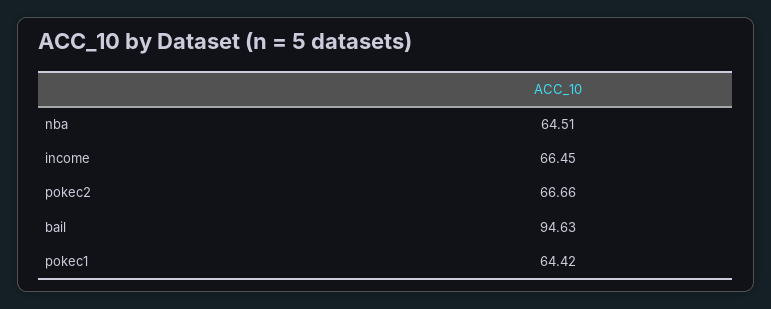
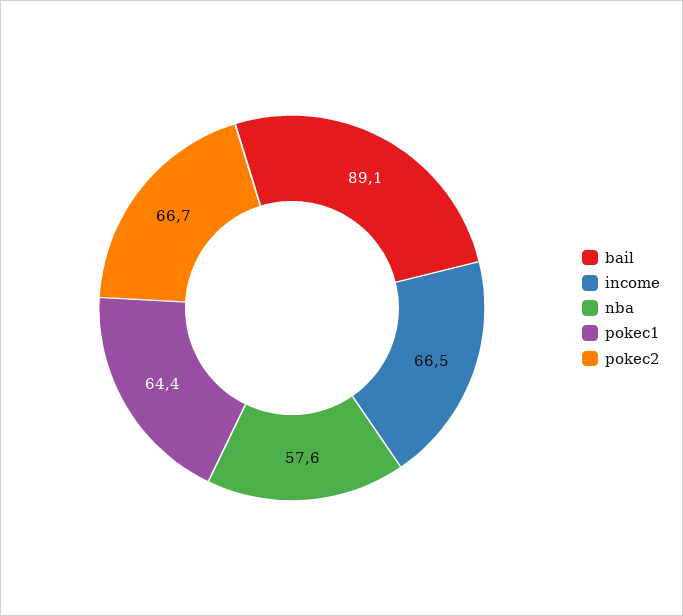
  {
-   "nba": 64.51,
+   "nba": 57.6,
    "income": 66.45,
    "pokec2": 66.66,
-   "bail": 94.63,
+   "bail": 89.1,
    "pokec1": 64.42
  }

